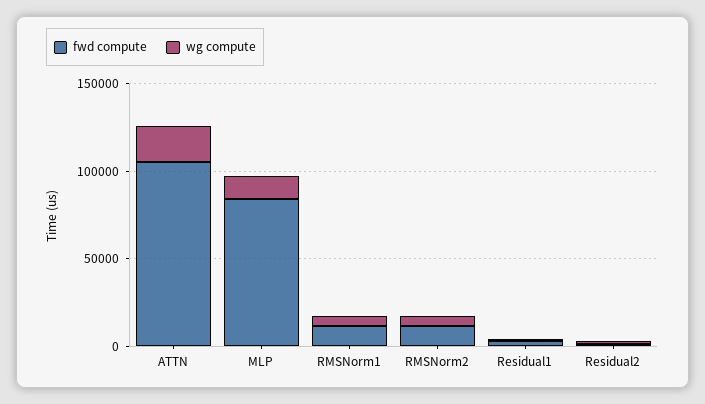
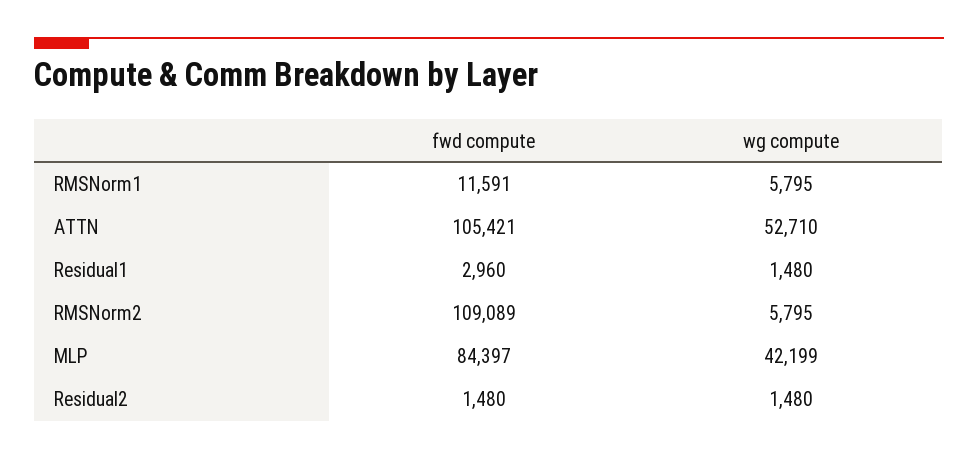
  {
    "fwd compute": {
      "ATTN": 105421,
      "MLP": 84397,
      "RMSNorm1": 11591,
-     "RMSNorm2": 10000,
+     "RMSNorm2": 109089,
      "Residual1": 2960,
      "Residual2": 1480
    },
    "wg compute": {
-     "ATTN": 20000,
+     "ATTN": 52710,
-     "MLP": 10000,
+     "MLP": 42199,
      "RMSNorm1": 5795,
      "RMSNorm2": 5795,
      "Residual1": 1480,
      "Residual2": 1480
    }
  }

